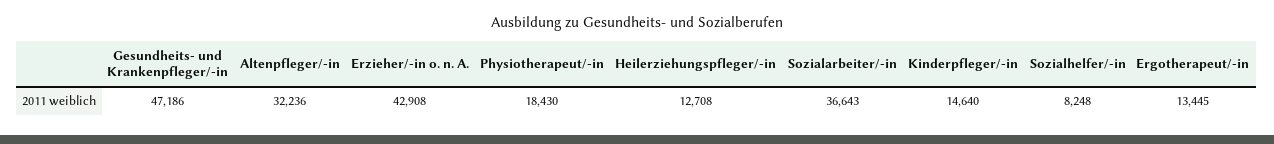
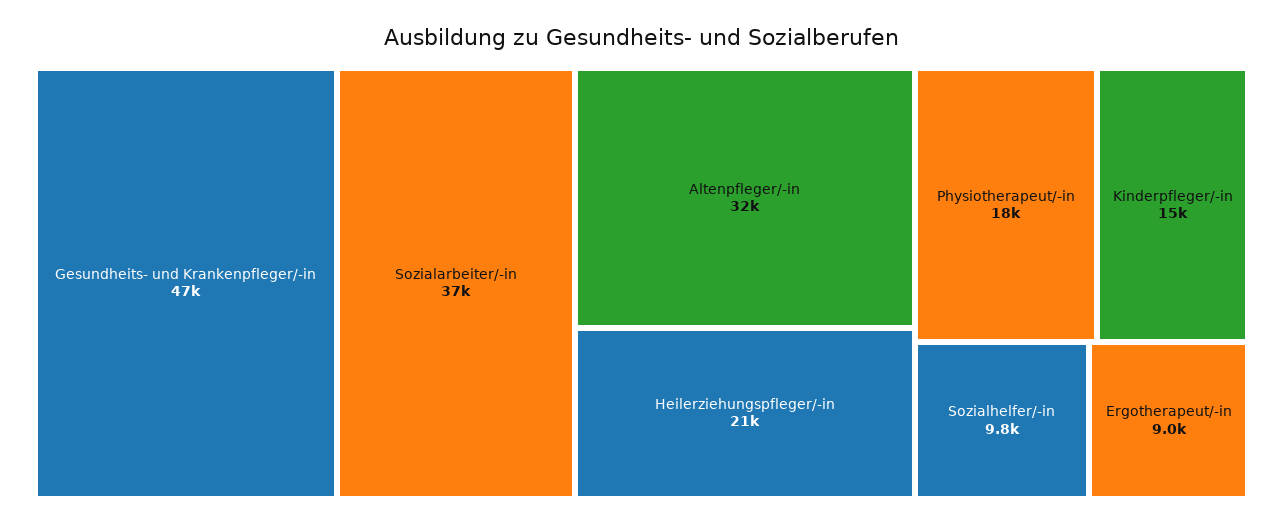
  {
    "Gesundheits- und Krankenpfleger/-in": 47186,
    "Altenpfleger/-in": 32236,
-   "Erzieher/-in o. n. A.": 42908,
    "Physiotherapeut/-in": 18430,
-   "Heilerziehungspfleger/-in": 12708,
+   "Heilerziehungspfleger/-in": 21000,
    "Sozialarbeiter/-in": 36643,
    "Kinderpfleger/-in": 14640,
-   "Sozialhelfer/-in": 8248,
+   "Sozialhelfer/-in": 9800,
-   "Ergotherapeut/-in": 13445
+   "Ergotherapeut/-in": 9000
  }

